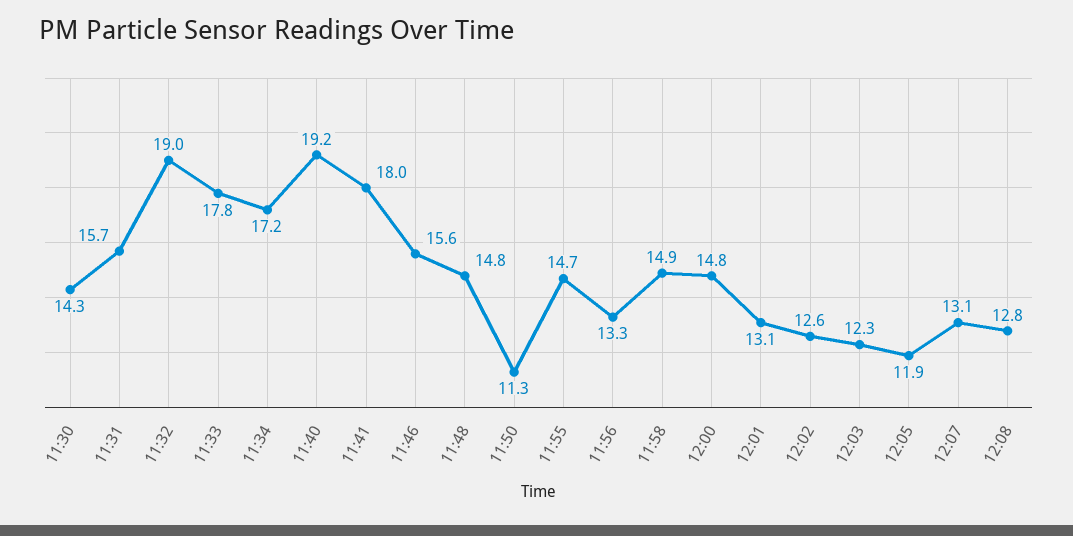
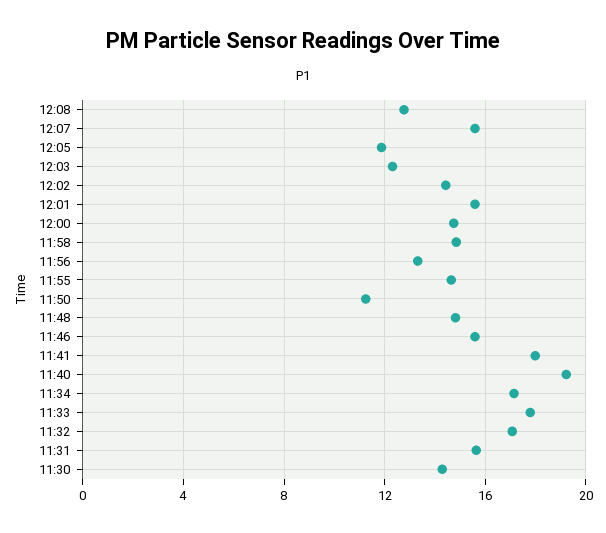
  {
    "11:30": 14.3,
    "11:31": 15.7,
-   "11:32": 19,
+   "11:32": 17,
    "11:33": 17.8,
    "11:34": 17.2,
    "11:40": 19.2,
    "11:41": 18,
    "11:46": 15.6,
    "11:48": 14.8,
    "11:50": 11.3,
    "11:55": 14.7,
    "11:56": 13.3,
    "11:58": 14.9,
    "12:00": 14.8,
-   "12:01": 13.1,
+   "12:01": 15.5,
-   "12:02": 12.6,
+   "12:02": 14.5,
    "12:03": 12.3,
    "12:05": 11.9,
-   "12:07": 13.1,
+   "12:07": 15.5,
    "12:08": 12.8
  }

